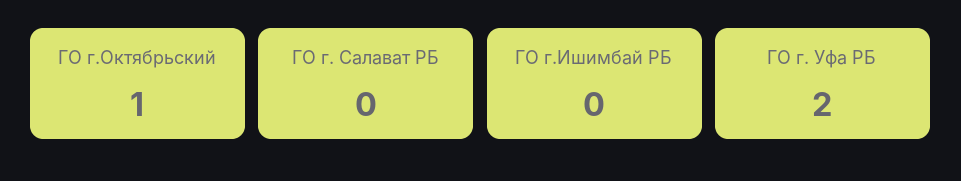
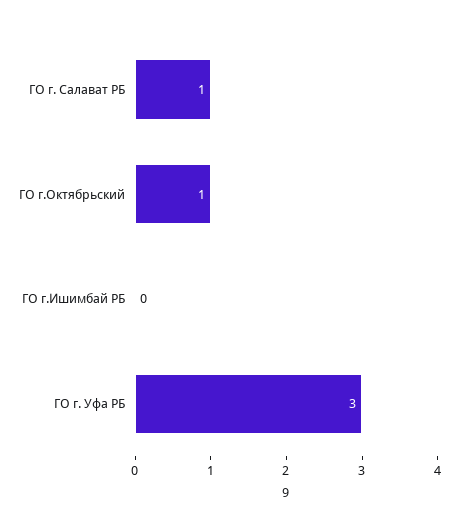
  {
    "ГО г.Октябрьский": 1,
-   "ГО г. Салават РБ": 0,
+   "ГО г. Салават РБ": 1,
    "ГО г.Ишимбай РБ": 0,
-   "ГО г. Уфа РБ": 2
+   "ГО г. Уфа РБ": 3
  }

